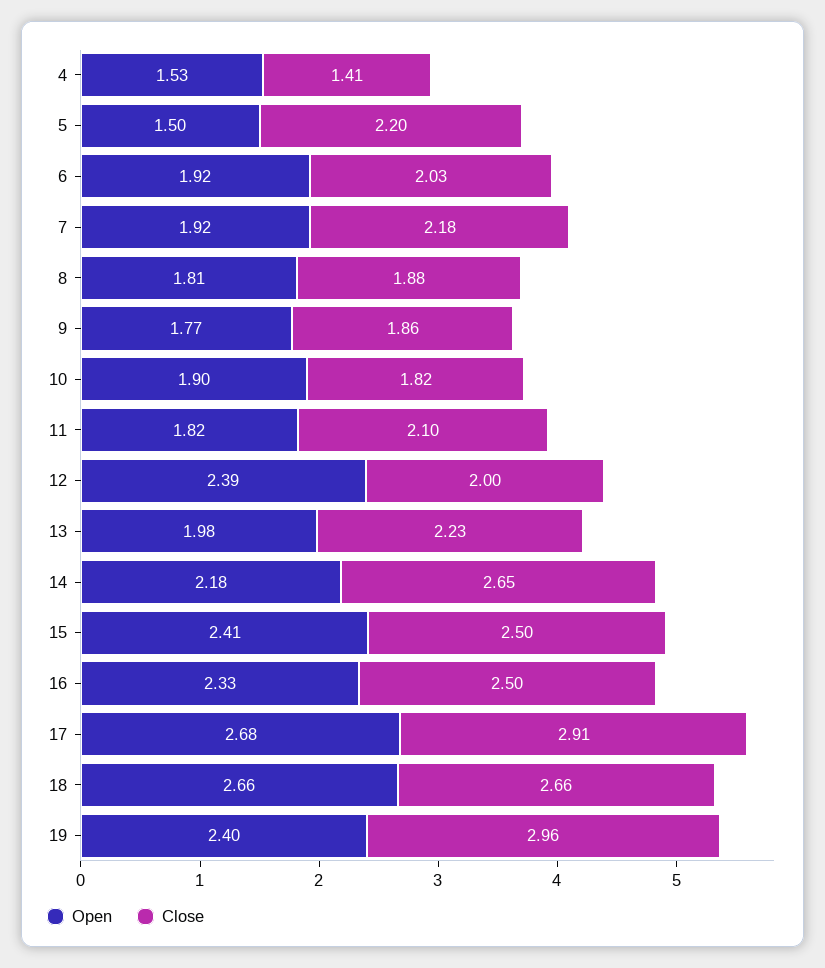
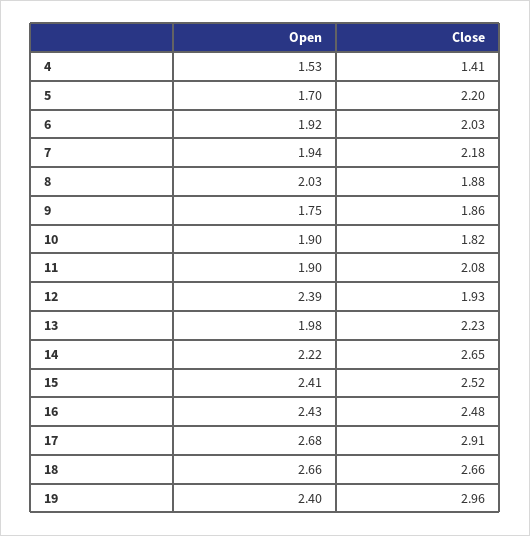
  {
    "Open": {
      "4": 1.53,
-     "5": 1.5,
+     "5": 1.7,
      "6": 1.92,
-     "7": 1.92,
+     "7": 1.94,
-     "8": 1.81,
+     "8": 2.03,
-     "9": 1.77,
+     "9": 1.75,
      "10": 1.9,
-     "11": 1.82,
+     "11": 1.9,
      "12": 2.39,
      "13": 1.98,
-     "14": 2.18,
+     "14": 2.22,
      "15": 2.41,
-     "16": 2.33,
+     "16": 2.43,
      "17": 2.68,
      "18": 2.66,
      "19": 2.4
    },
    "Close": {
      "4": 1.41,
      "5": 2.2,
      "6": 2.03,
      "7": 2.18,
      "8": 1.88,
      "9": 1.86,
      "10": 1.82,
-     "11": 2.1,
+     "11": 2.08,
-     "12": 2,
+     "12": 1.93,
      "13": 2.23,
      "14": 2.65,
-     "15": 2.5,
+     "15": 2.52,
-     "16": 2.5,
+     "16": 2.48,
      "17": 2.91,
      "18": 2.66,
      "19": 2.96
    }
  }

